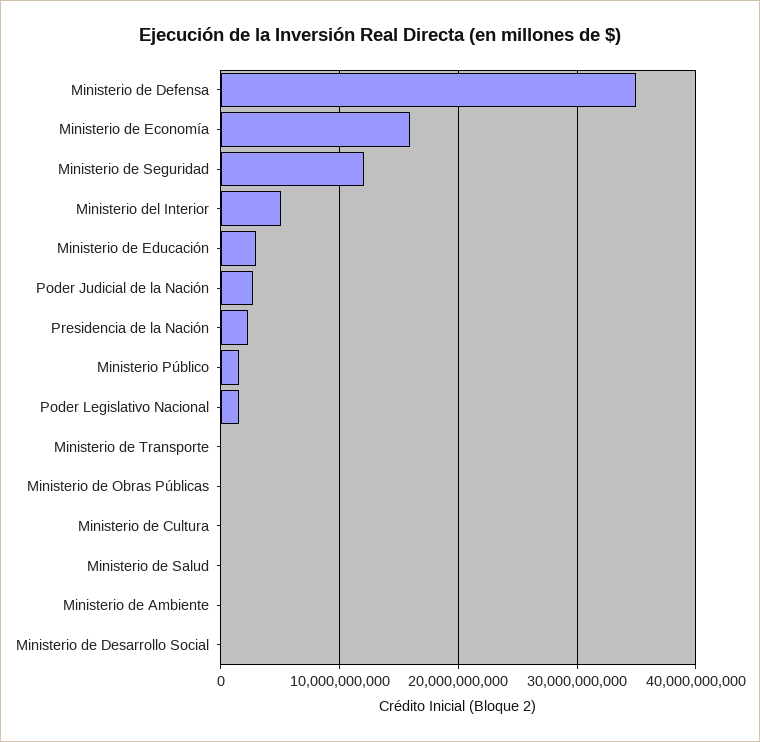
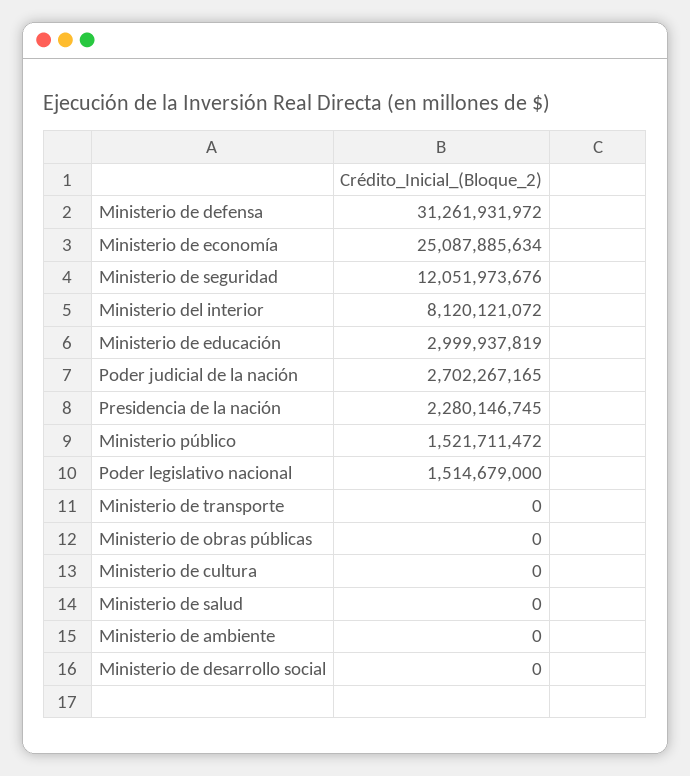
  {
-   "Ministerio de Defensa": 35000000000,
+   "Ministerio de Defensa": 31261931972,
-   "Ministerio de Economía": 16000000000,
+   "Ministerio de Economía": 25087885634,
    "Ministerio de Seguridad": 12051973676,
-   "Ministerio del Interior": 5000000000,
+   "Ministerio del Interior": 8120121072,
    "Ministerio de Educación": 2999937819,
    "Poder Judicial de la Nación": 2702267165,
    "Presidencia de la Nación": 2280146745,
    "Ministerio Público": 1521711472,
    "Poder Legislativo Nacional": 1514679000,
    "Ministerio de Transporte": 0,
    "Ministerio de Obras Públicas": 0,
    "Ministerio de Cultura": 0,
    "Ministerio de Salud": 0,
    "Ministerio de Ambiente": 0,
    "Ministerio de Desarrollo Social": 0
  }

